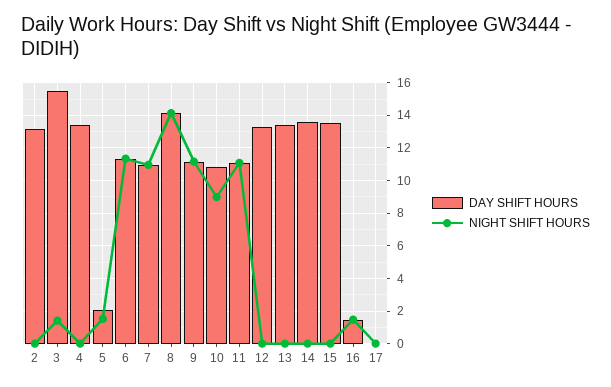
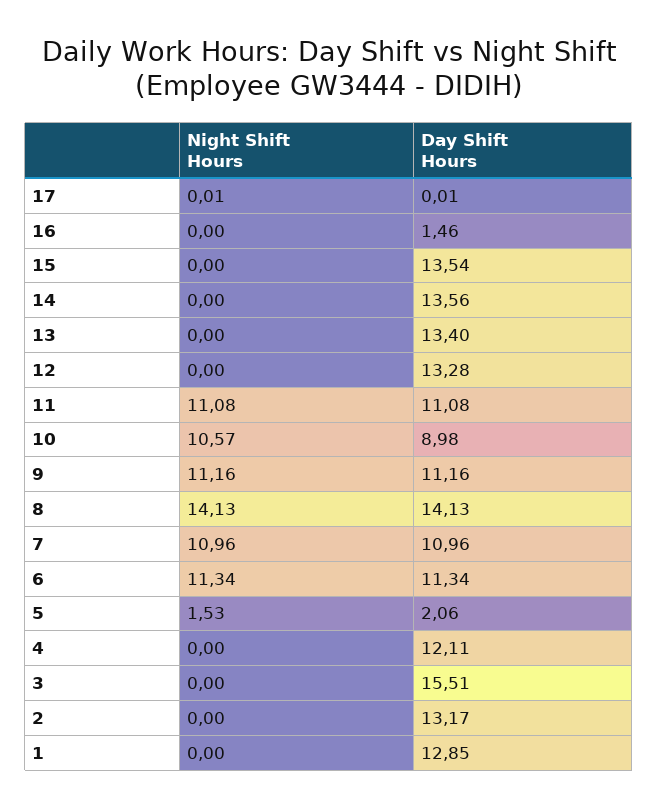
  {
    "DAY SHIFT HOURS": {
      "2": 13.17,
      "3": 15.51,
-     "4": 13.5,
+     "4": 12.11,
      "5": 2.06,
      "6": 11.34,
      "7": 10.96,
      "8": 14.13,
      "9": 11.16,
-     "10": 11,
+     "10": 8.98,
      "11": 11.08,
      "12": 13.28,
      "13": 13.4,
      "14": 13.56,
      "15": 13.54,
      "16": 1.46,
-     "17": 0.01
+     "17": 0.01,
+     "1": 12.85
    },
    "NIGHT SHIFT HOURS": {
      "2": 0,
-     "3": 1.5,
+     "3": 0,
      "4": 0,
      "5": 1.53,
      "6": 11.34,
      "7": 10.96,
      "8": 14.13,
      "9": 11.16,
-     "10": 9,
+     "10": 10.57,
      "11": 11.08,
      "12": 0,
      "13": 0,
      "14": 0,
      "15": 0,
-     "16": 1.5,
+     "16": 0,
-     "17": 0.01
+     "17": 0.01,
+     "1": 0
    }
  }

